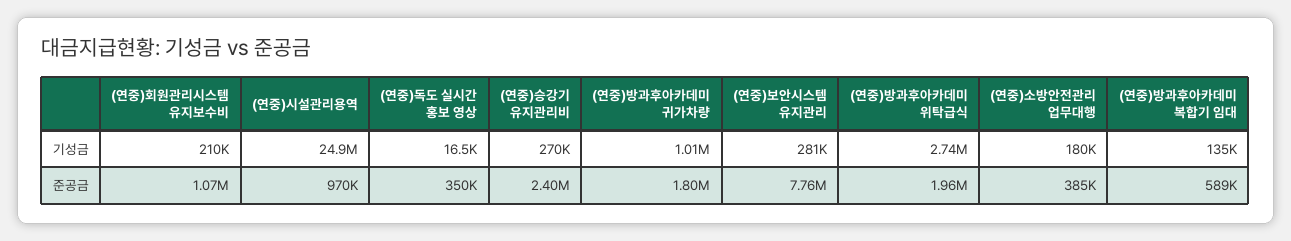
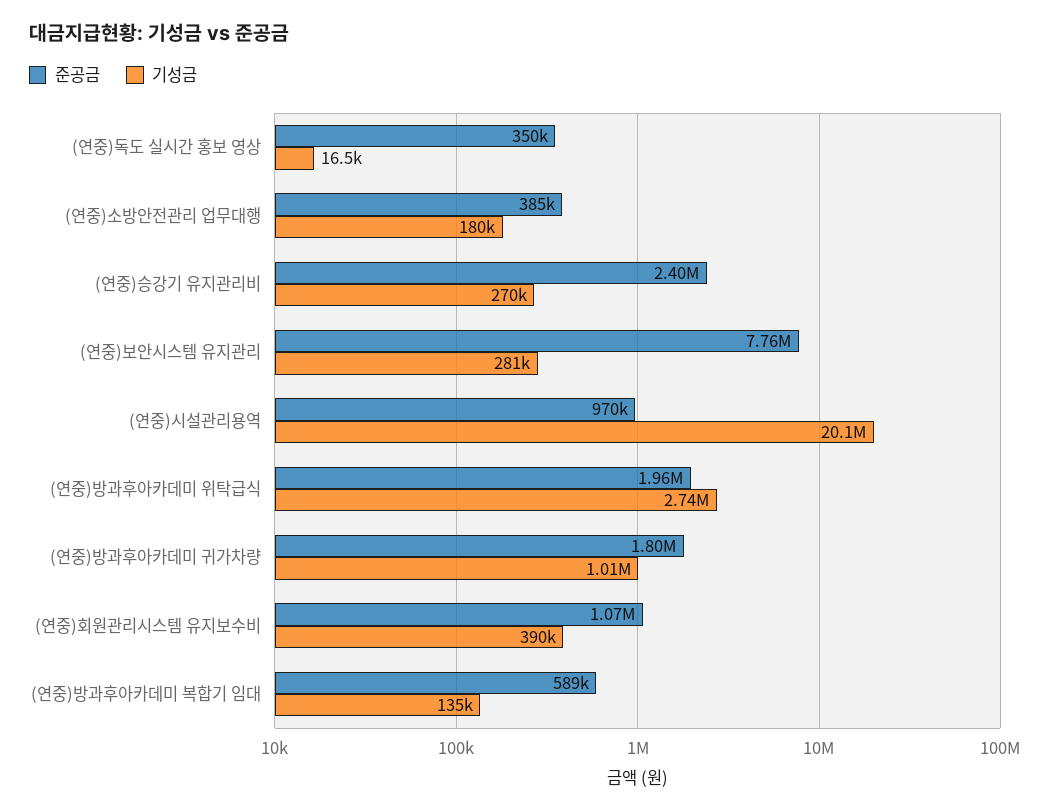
  {
    "기성금": {
-     "(연중)회원관리시스템 유지보수비": 210000,
+     "(연중)회원관리시스템 유지보수비": 390000,
-     "(연중)시설관리용역": 24900000,
+     "(연중)시설관리용역": 20100000,
      "(연중)독도 실시간 홍보 영상": 16500,
      "(연중)승강기 유지관리비": 270000,
      "(연중)방과후아카데미 귀가차량": 1010000,
      "(연중)보안시스템 유지관리": 281000,
      "(연중)방과후아카데미 위탁급식": 2740000,
      "(연중)소방안전관리 업무대행": 180000,
      "(연중)방과후아카데미 복합기 임대": 135000
    },
    "준공금": {
      "(연중)회원관리시스템 유지보수비": 1070000,
      "(연중)시설관리용역": 970000,
      "(연중)독도 실시간 홍보 영상": 350000,
      "(연중)승강기 유지관리비": 2400000,
      "(연중)방과후아카데미 귀가차량": 1800000,
      "(연중)보안시스템 유지관리": 7760000,
      "(연중)방과후아카데미 위탁급식": 1960000,
      "(연중)소방안전관리 업무대행": 385000,
      "(연중)방과후아카데미 복합기 임대": 589000
    }
  }

